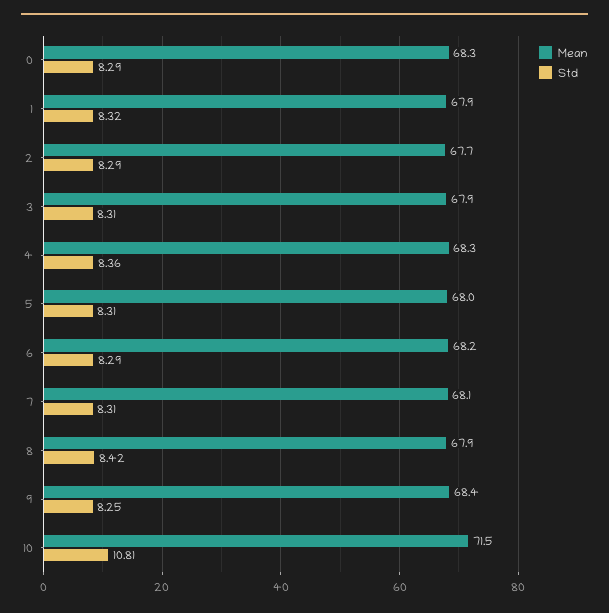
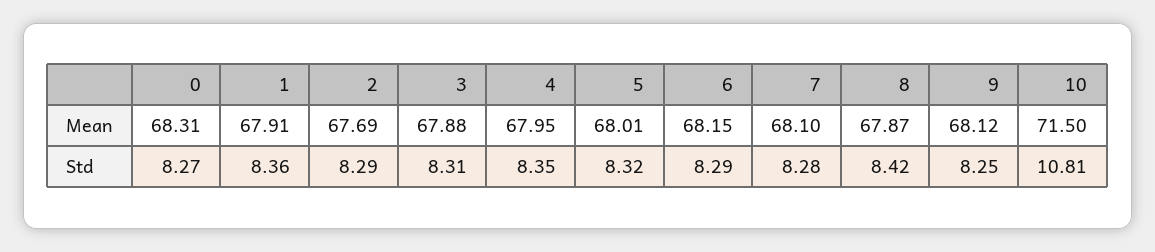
  {
    "Mean": {
      "0": 68.31,
      "1": 67.91,
      "2": 67.69,
      "3": 67.88,
-     "4": 68.3,
+     "4": 67.95,
      "5": 68.01,
      "6": 68.15,
      "7": 68.1,
      "8": 67.87,
-     "9": 68.4,
+     "9": 68.12,
      "10": 71.5
    },
    "Std": {
-     "0": 8.29,
+     "0": 8.27,
-     "1": 8.32,
+     "1": 8.36,
      "2": 8.29,
      "3": 8.31,
-     "4": 8.36,
+     "4": 8.35,
-     "5": 8.31,
+     "5": 8.32,
      "6": 8.29,
-     "7": 8.31,
+     "7": 8.28,
      "8": 8.42,
      "9": 8.25,
      "10": 10.81
    }
  }

